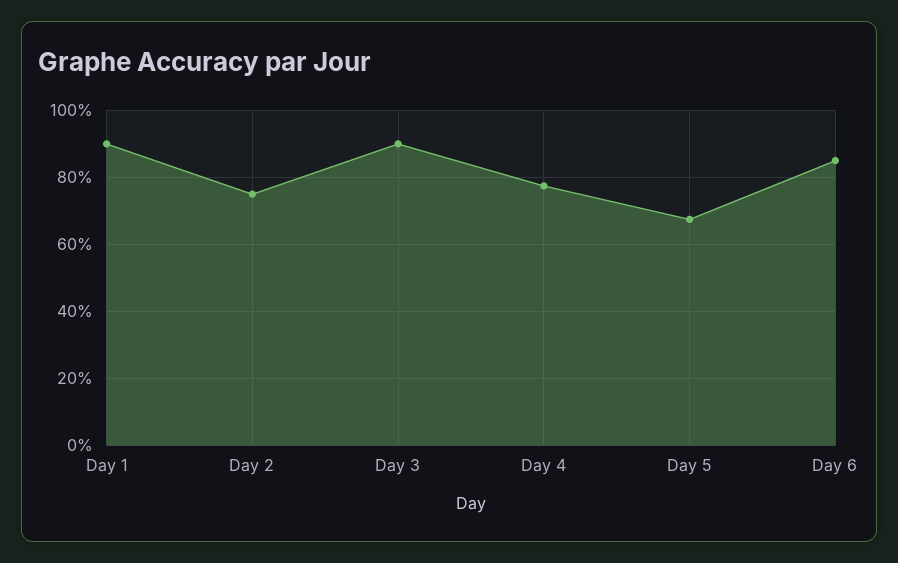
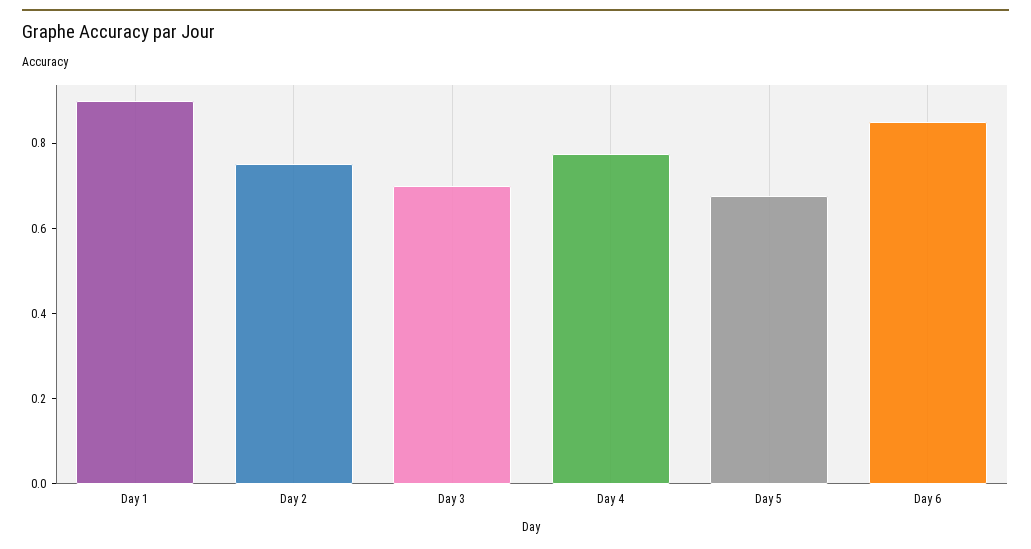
  {
    "Day 1": 0.9,
    "Day 2": 0.76,
-   "Day 3": 0.9,
+   "Day 3": 0.7,
    "Day 4": 0.78,
    "Day 5": 0.68,
    "Day 6": 0.86
  }

